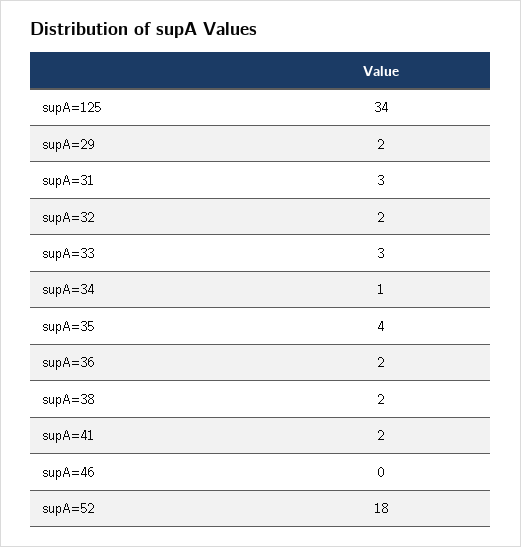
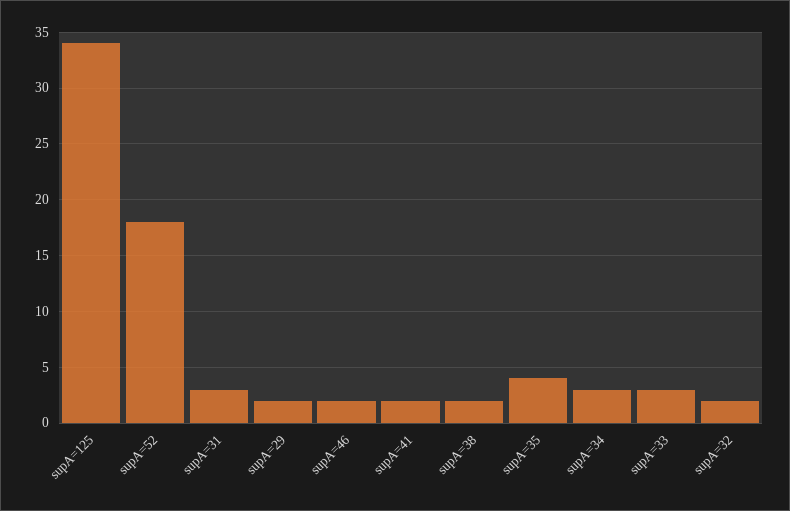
  {
    "supA=125": 34,
    "supA=29": 2,
    "supA=31": 3,
    "supA=32": 2,
    "supA=33": 3,
-   "supA=34": 1,
+   "supA=34": 3,
    "supA=35": 4,
-   "supA=36": 2,
    "supA=38": 2,
    "supA=41": 2,
-   "supA=46": 0,
+   "supA=46": 2,
    "supA=52": 18
  }

